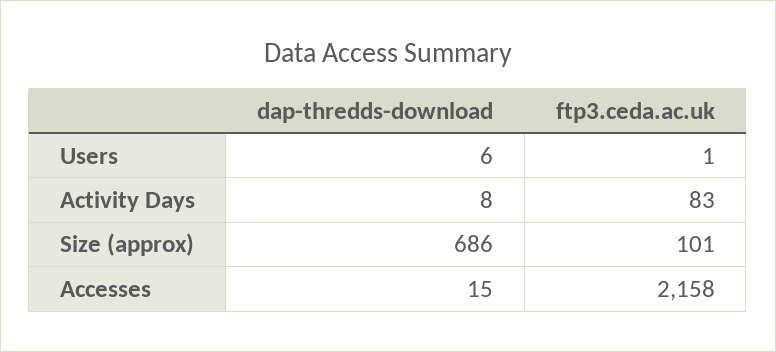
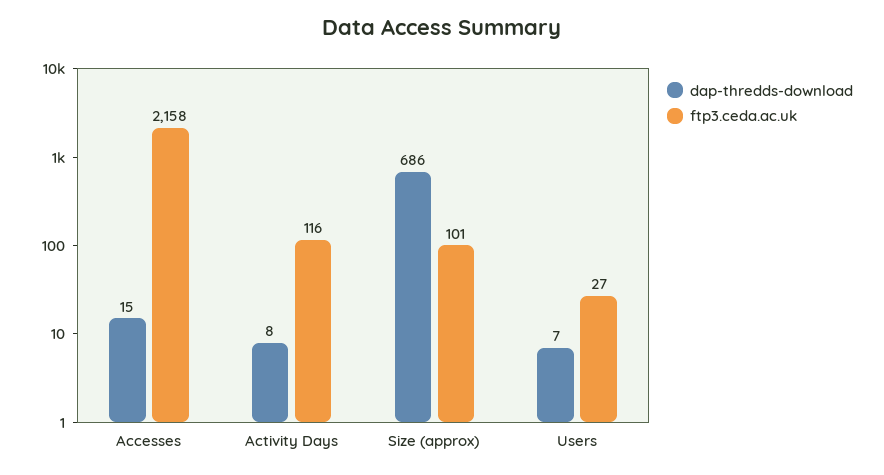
  {
    "dap-thredds-download": {
-     "Users": 6,
+     "Users": 7,
      "Activity Days": 8,
      "Size (approx)": 686,
      "Accesses": 15
    },
    "ftp3.ceda.ac.uk": {
-     "Users": 1,
+     "Users": 27,
-     "Activity Days": 83,
+     "Activity Days": 116,
      "Size (approx)": 101,
      "Accesses": 2158
    }
  }

